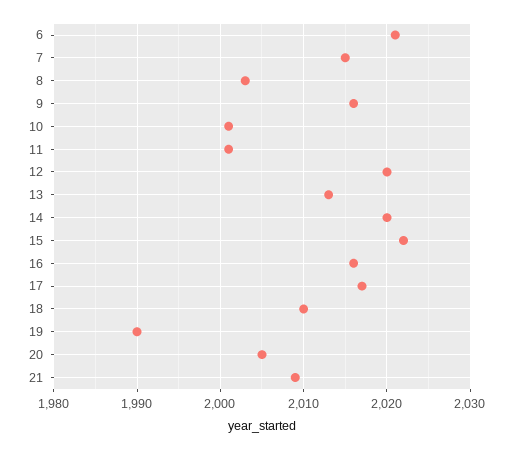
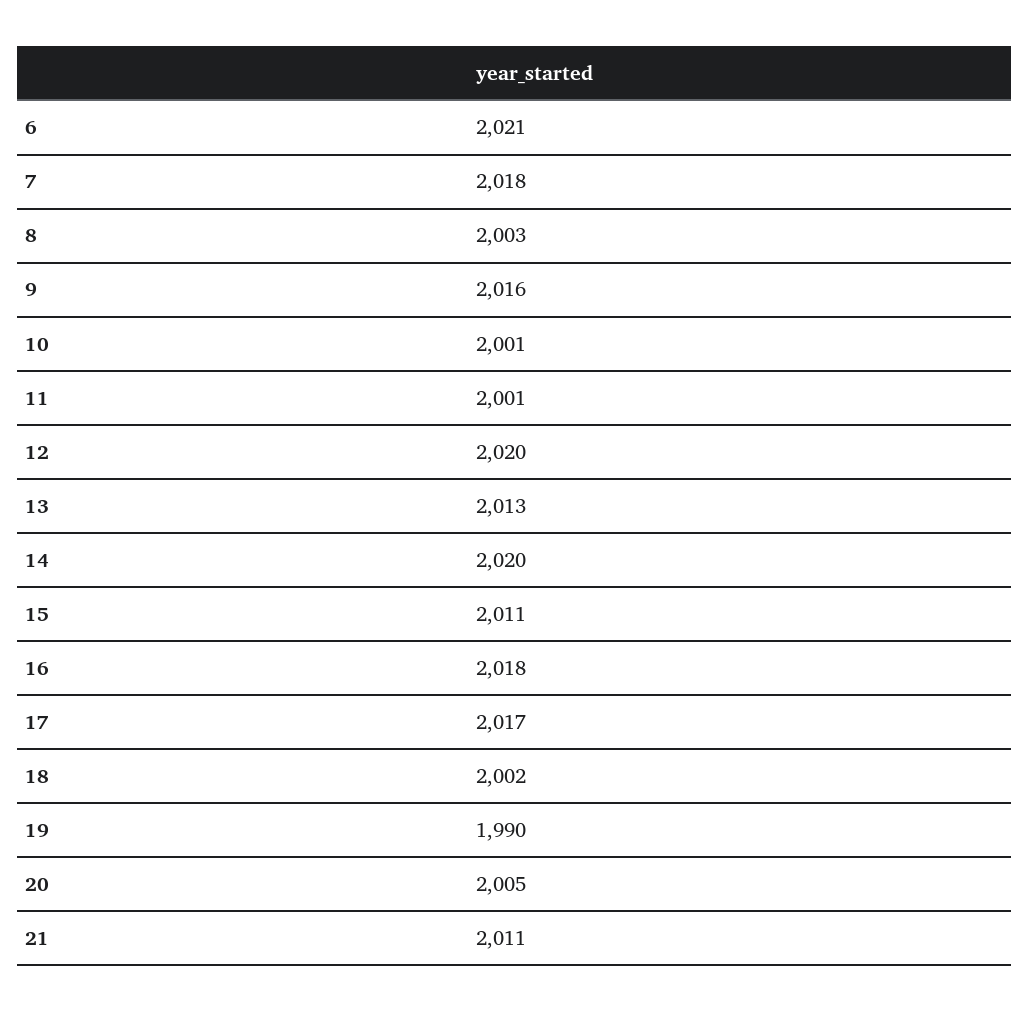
  {
    "6": 2021,
-   "7": 2015,
+   "7": 2018,
    "8": 2003,
    "9": 2016,
    "10": 2001,
    "11": 2001,
    "12": 2020,
    "13": 2013,
    "14": 2020,
-   "15": 2022,
+   "15": 2011,
-   "16": 2016,
+   "16": 2018,
    "17": 2017,
-   "18": 2010,
+   "18": 2002,
    "19": 1990,
    "20": 2005,
-   "21": 2009
+   "21": 2011
  }

